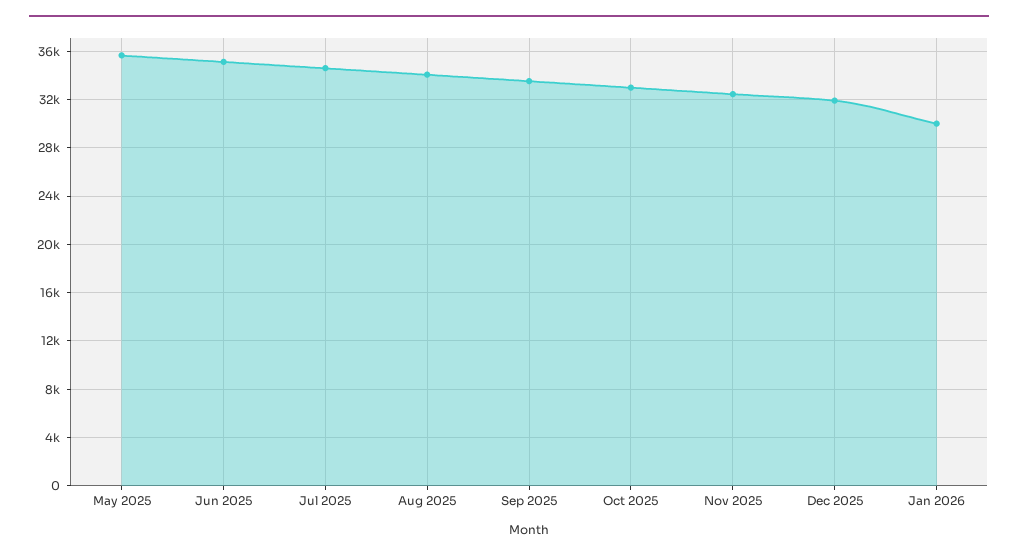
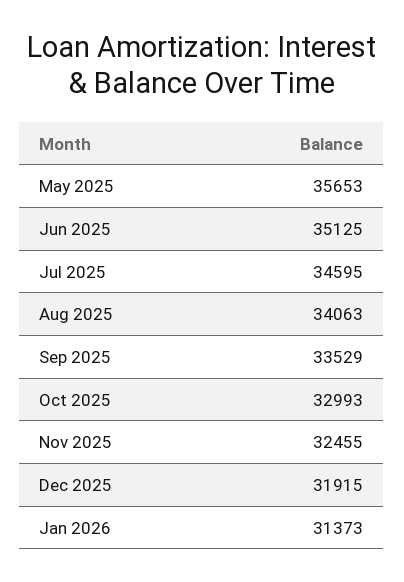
  {
    "May 2025": 35653,
    "Jun 2025": 35125,
    "Jul 2025": 34595,
    "Aug 2025": 34063,
    "Sep 2025": 33529,
    "Oct 2025": 32993,
    "Nov 2025": 32455,
    "Dec 2025": 31915,
-   "Jan 2026": 30000
+   "Jan 2026": 31373
  }

